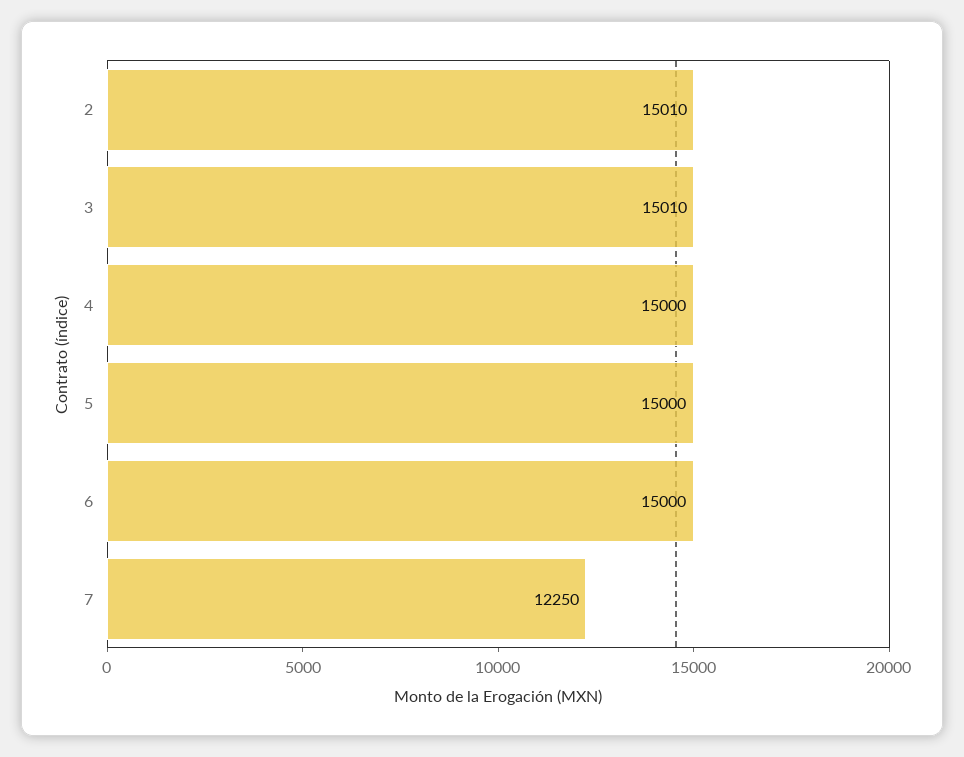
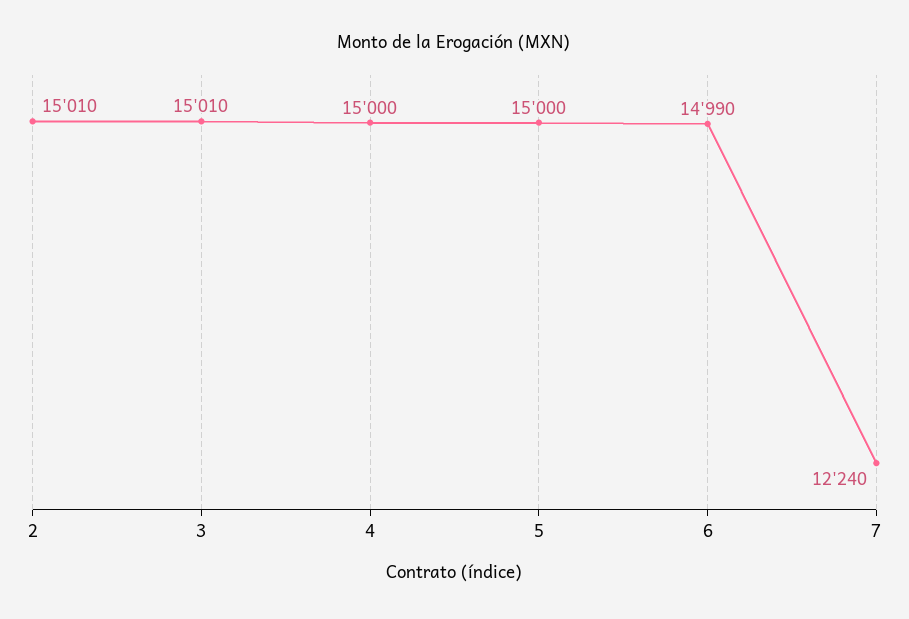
  {
    "2": 15010,
    "3": 15010,
    "4": 15000,
    "5": 15000,
-   "6": 15000,
+   "6": 14990,
-   "7": 12250
+   "7": 12240
  }

